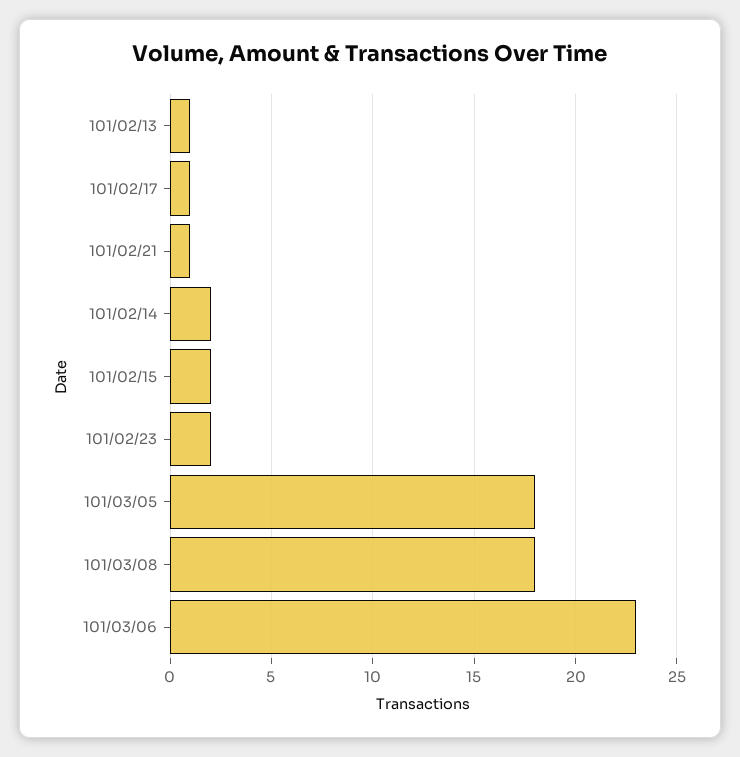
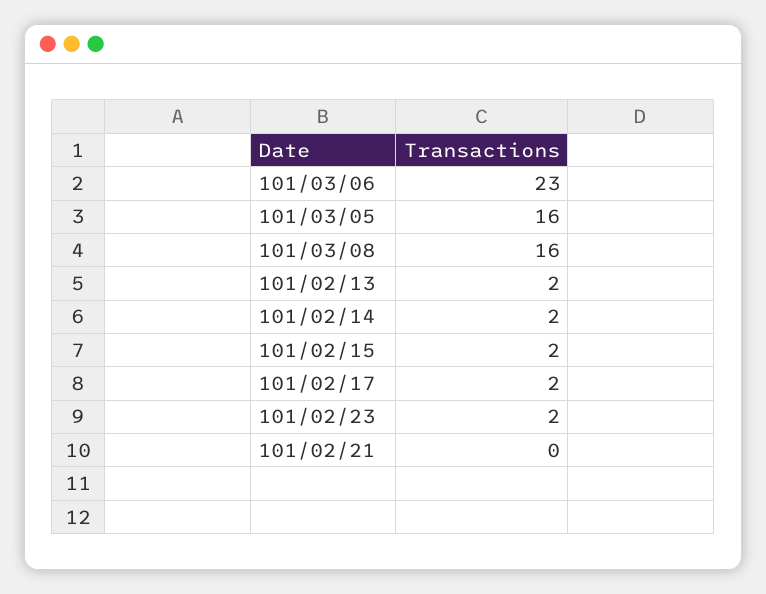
  {
-   "101/02/13": 1,
+   "101/02/13": 2,
-   "101/02/17": 1,
+   "101/02/17": 2,
-   "101/02/21": 1,
+   "101/02/21": 0,
    "101/02/14": 2,
    "101/02/15": 2,
    "101/02/23": 2,
-   "101/03/05": 18,
+   "101/03/05": 16,
-   "101/03/08": 18,
+   "101/03/08": 16,
    "101/03/06": 23
  }

